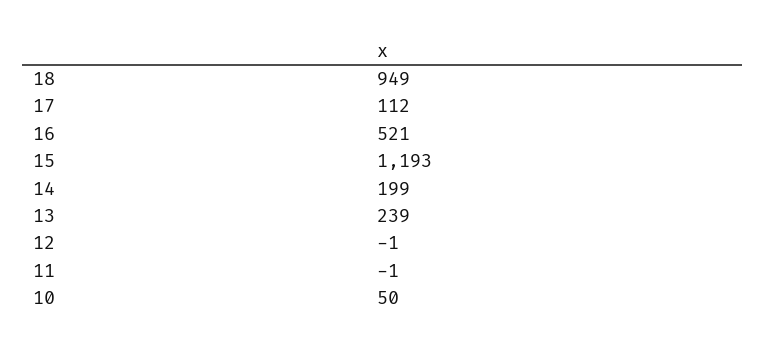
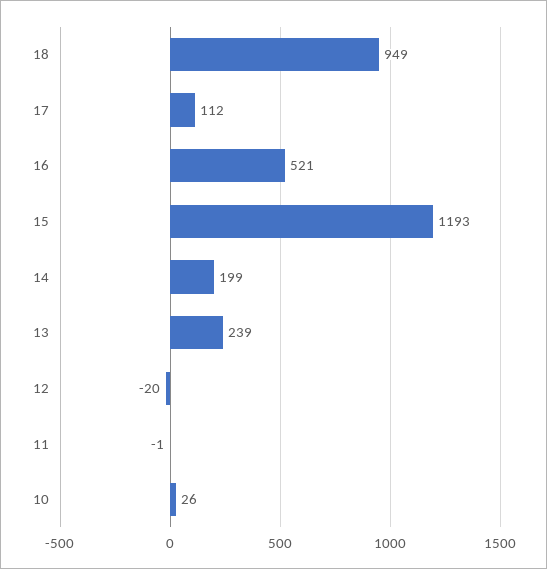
  {
    "18": 949,
    "17": 112,
    "16": 521,
    "15": 1193,
    "14": 199,
    "13": 239,
-   "12": -1,
+   "12": -20,
    "11": -1,
-   "10": 50
+   "10": 26
  }

